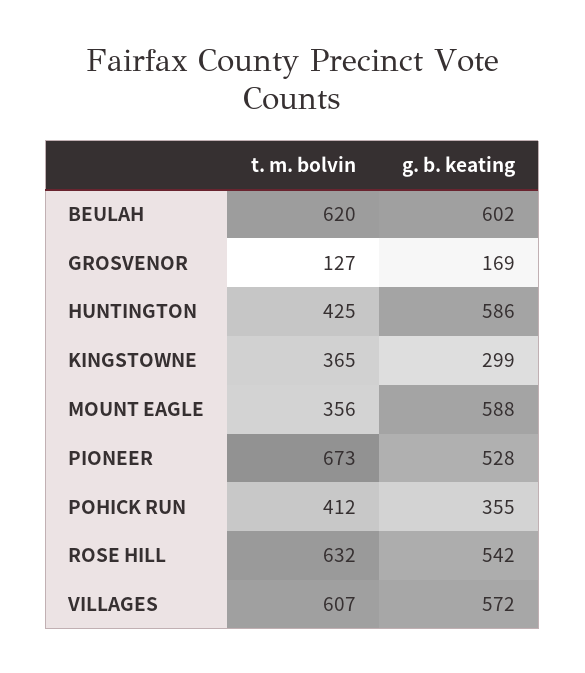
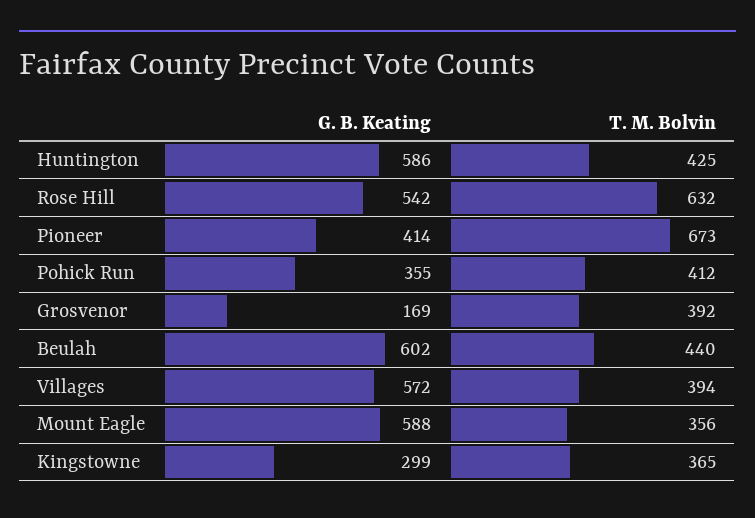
  {
    "t. m. bolvin": {
-     "BEULAH": 620,
+     "BEULAH": 440,
-     "GROSVENOR": 127,
+     "GROSVENOR": 392,
      "HUNTINGTON": 425,
      "KINGSTOWNE": 365,
      "MOUNT EAGLE": 356,
      "PIONEER": 673,
      "POHICK RUN": 412,
      "ROSE HILL": 632,
-     "VILLAGES": 607
+     "VILLAGES": 394
    },
    "g. b. keating": {
      "BEULAH": 602,
      "GROSVENOR": 169,
      "HUNTINGTON": 586,
      "KINGSTOWNE": 299,
      "MOUNT EAGLE": 588,
-     "PIONEER": 528,
+     "PIONEER": 414,
      "POHICK RUN": 355,
      "ROSE HILL": 542,
      "VILLAGES": 572
    }
  }

